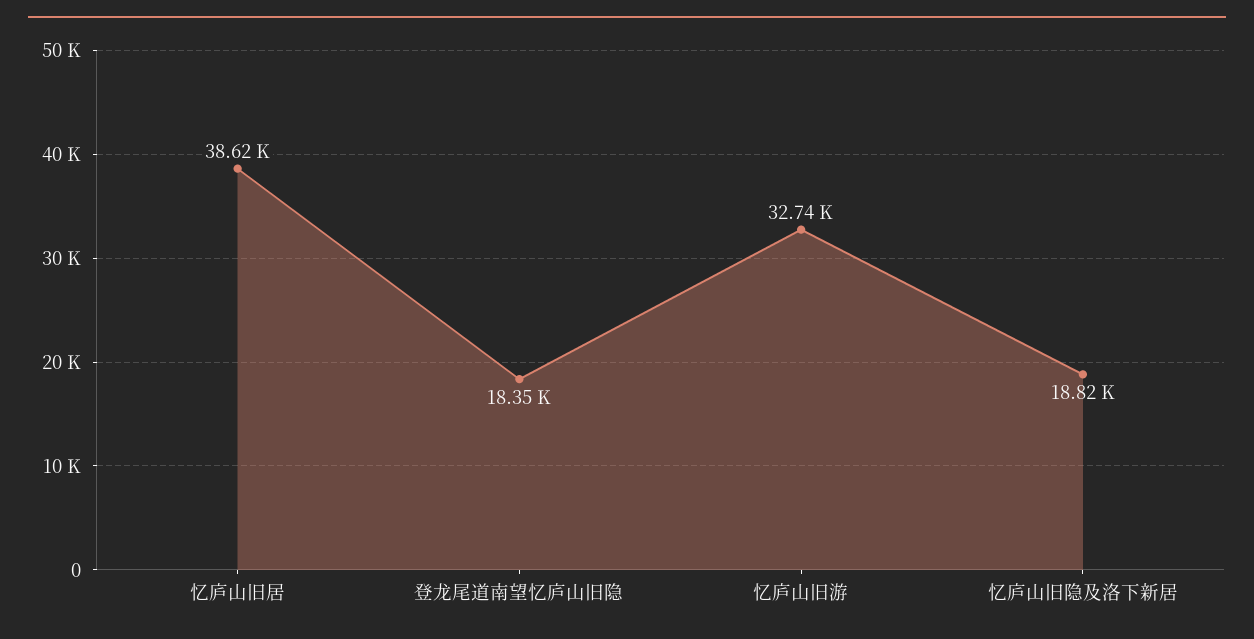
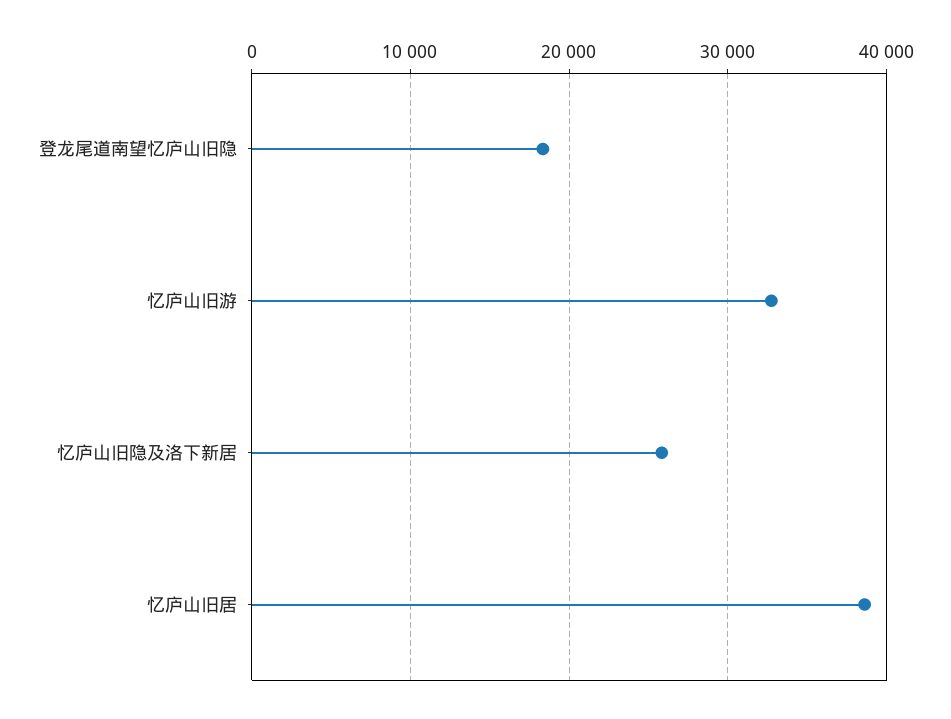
  {
    "忆庐山旧居": 38620,
    "登龙尾道南望忆庐山旧隐": 18350,
    "忆庐山旧游": 32740,
-   "忆庐山旧隐及洛下新居": 18820
+   "忆庐山旧隐及洛下新居": 26000
  }

